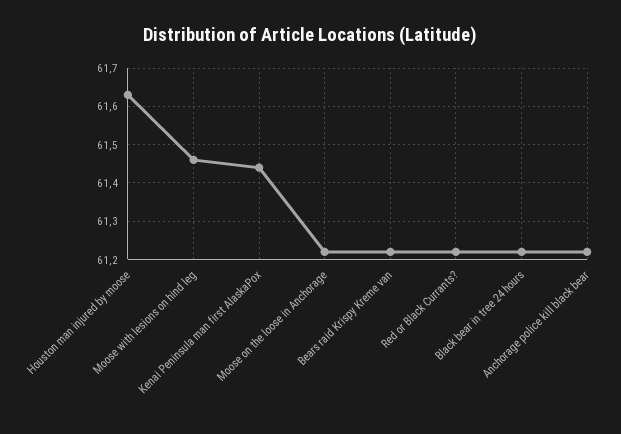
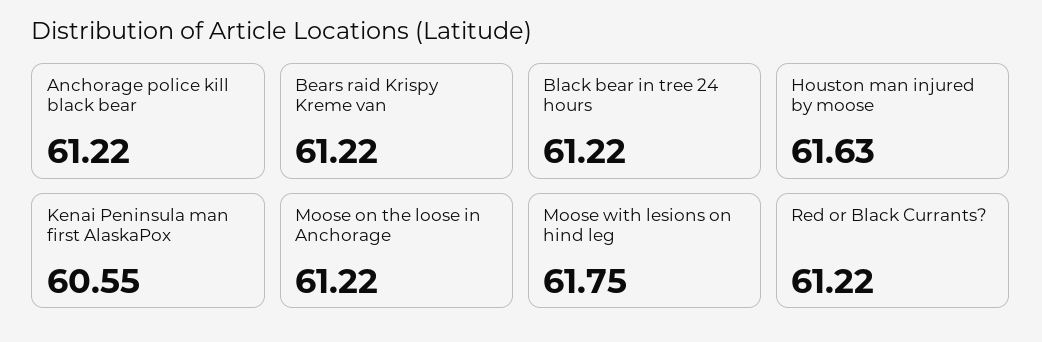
  {
    "Houston man injured by moose": 61.63,
-   "Moose with lesions on hind leg": 61.45,
+   "Moose with lesions on hind leg": 61.75,
-   "Kenai Peninsula man first AlaskaPox": 61.45,
+   "Kenai Peninsula man first AlaskaPox": 60.55,
    "Moose on the loose in Anchorage": 61.22,
    "Bears raid Krispy Kreme van": 61.22,
    "Red or Black Currants?": 61.22,
    "Black bear in tree 24 hours": 61.22,
    "Anchorage police kill black bear": 61.22
  }

